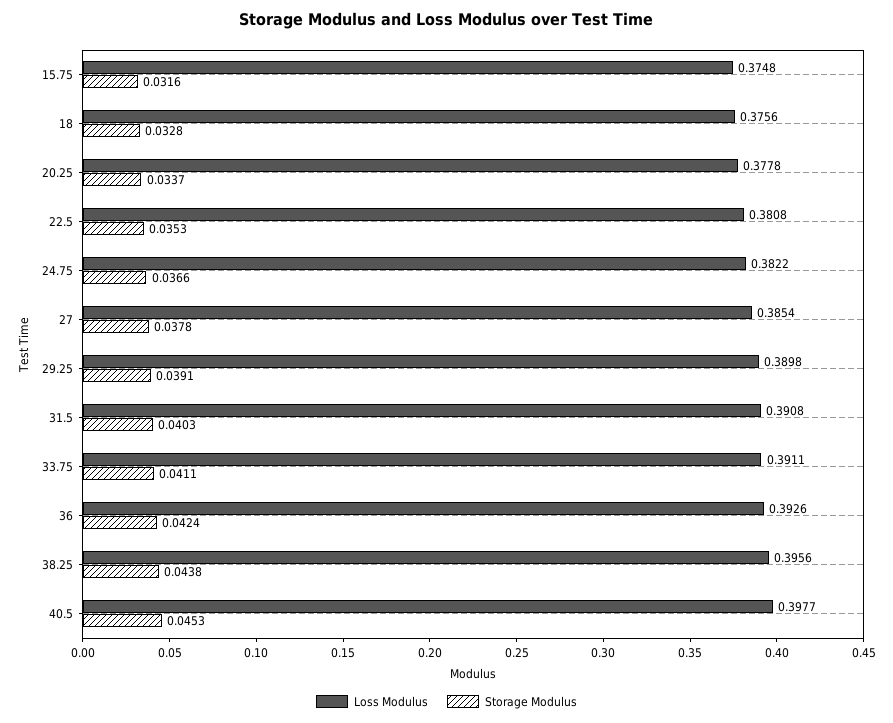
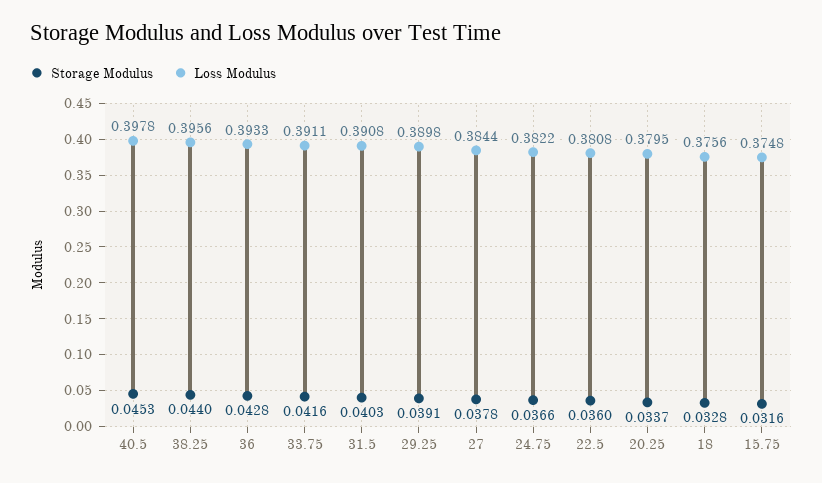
  {
    "Loss Modulus": {
      "15.75": 0.3748,
      "18": 0.3756,
-     "20.25": 0.3778,
+     "20.25": 0.3795,
      "22.5": 0.3808,
      "24.75": 0.3822,
-     "27": 0.3854,
+     "27": 0.3844,
      "29.25": 0.3898,
      "31.5": 0.3908,
      "33.75": 0.3911,
-     "36": 0.3926,
+     "36": 0.3933,
      "38.25": 0.3956,
-     "40.5": 0.3977
+     "40.5": 0.3978
    },
    "Storage Modulus": {
      "15.75": 0.0316,
      "18": 0.0328,
      "20.25": 0.0337,
-     "22.5": 0.0353,
+     "22.5": 0.036,
      "24.75": 0.0366,
      "27": 0.0378,
      "29.25": 0.0391,
      "31.5": 0.0403,
-     "33.75": 0.0411,
+     "33.75": 0.0416,
-     "36": 0.0424,
+     "36": 0.0428,
-     "38.25": 0.0438,
+     "38.25": 0.044,
      "40.5": 0.0453
    }
  }

